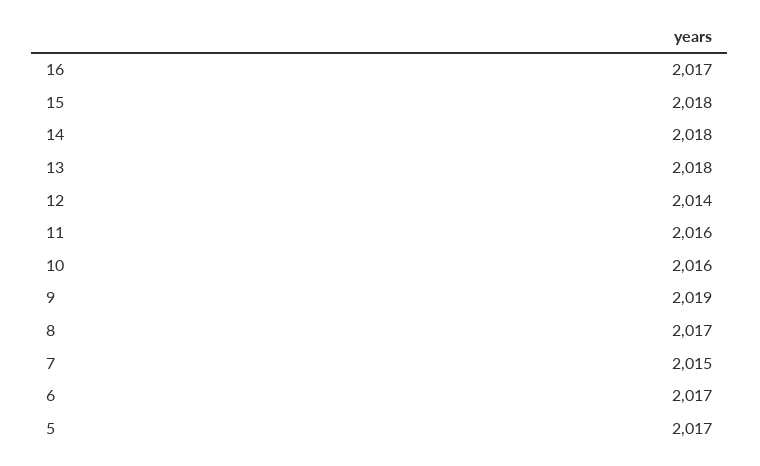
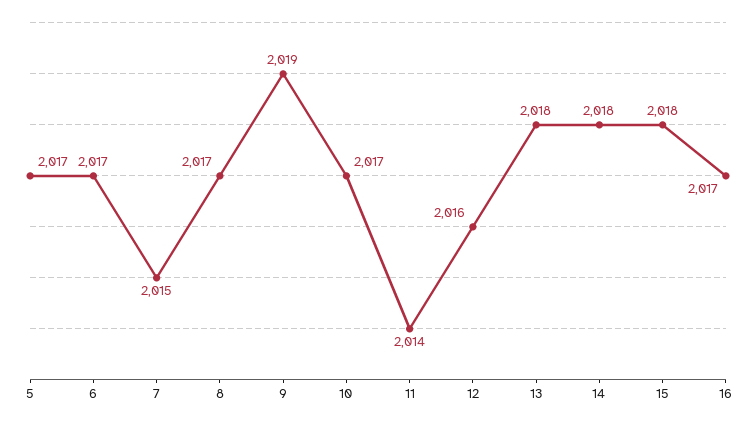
  {
    "16": 2017,
    "15": 2018,
    "14": 2018,
    "13": 2018,
-   "12": 2014,
+   "12": 2016,
-   "11": 2016,
+   "11": 2014,
-   "10": 2016,
+   "10": 2017,
    "9": 2019,
    "8": 2017,
    "7": 2015,
    "6": 2017,
    "5": 2017
  }

